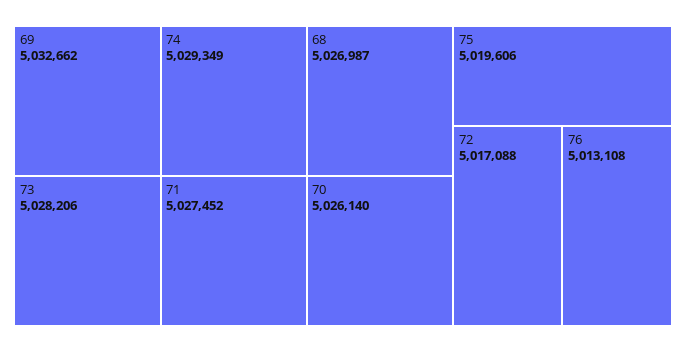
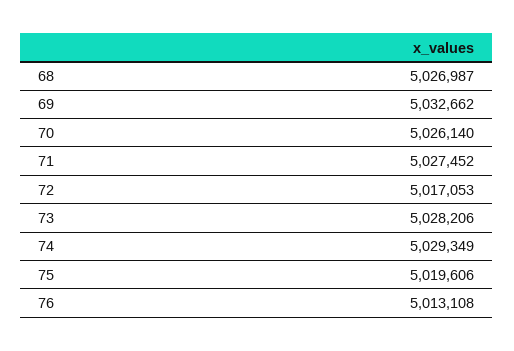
  {
    "69": 5032662,
    "74": 5029349,
    "73": 5028206,
    "71": 5027452,
    "68": 5026987,
    "70": 5026140,
    "75": 5019606,
-   "72": 5017088,
+   "72": 5017053,
    "76": 5013108
  }

